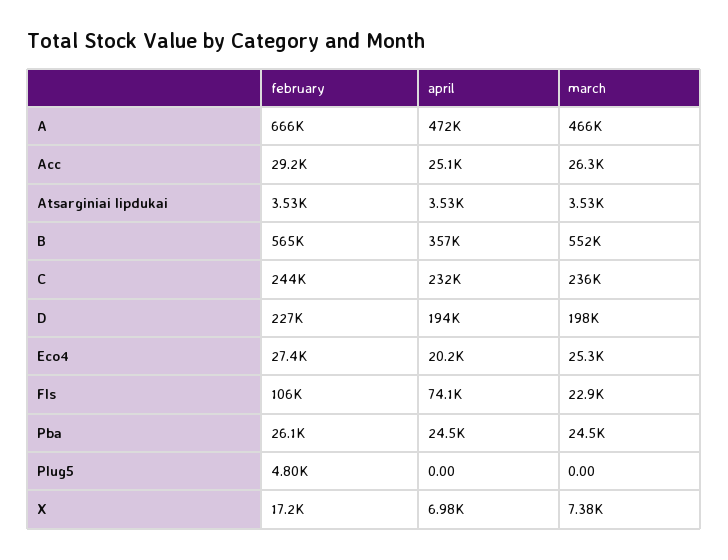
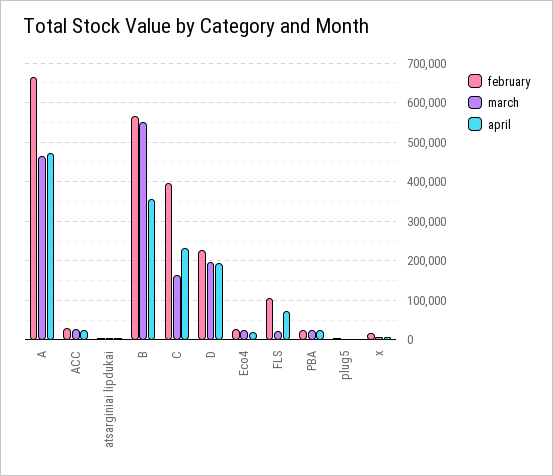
  {
    "february": {
      "A": 666000,
      "Acc": 29200,
      "Atsarginiai lipdukai": 3530,
      "B": 565000,
-     "C": 244000,
+     "C": 400000,
      "D": 227000,
      "Eco4": 27400,
      "Fls": 106000,
      "Pba": 26100,
      "Plug5": 4800,
      "X": 17200
    },
    "april": {
      "A": 472000,
      "Acc": 25100,
      "Atsarginiai lipdukai": 3530,
      "B": 357000,
      "C": 232000,
      "D": 194000,
      "Eco4": 20200,
      "Fls": 74100,
      "Pba": 24500,
      "Plug5": 0,
      "X": 6980
    },
    "march": {
      "A": 466000,
      "Acc": 26300,
      "Atsarginiai lipdukai": 3530,
      "B": 552000,
-     "C": 236000,
+     "C": 160000,
      "D": 198000,
      "Eco4": 25300,
      "Fls": 22900,
      "Pba": 24500,
      "Plug5": 0,
      "X": 7380
    }
  }

